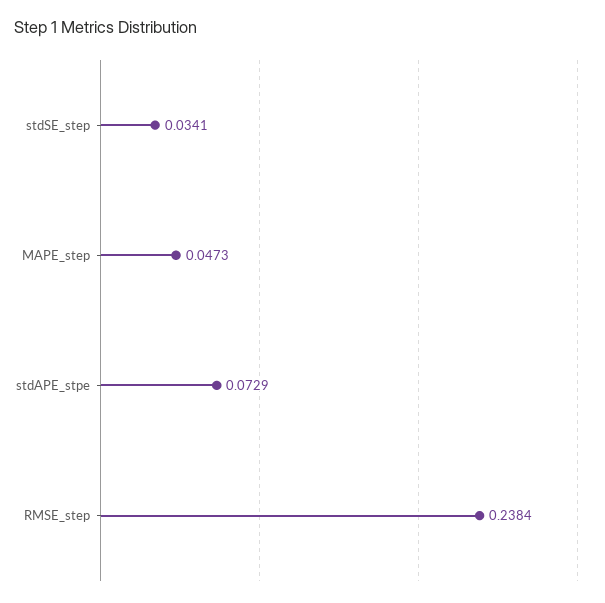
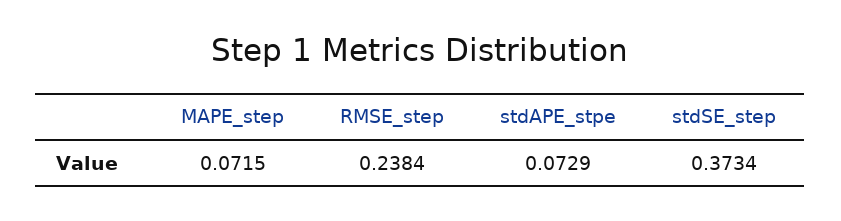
  {
-   "stdSE_step": 0.0341,
+   "stdSE_step": 0.3734,
-   "MAPE_step": 0.0473,
+   "MAPE_step": 0.0715,
    "stdAPE_stpe": 0.0729,
    "RMSE_step": 0.2384
  }

